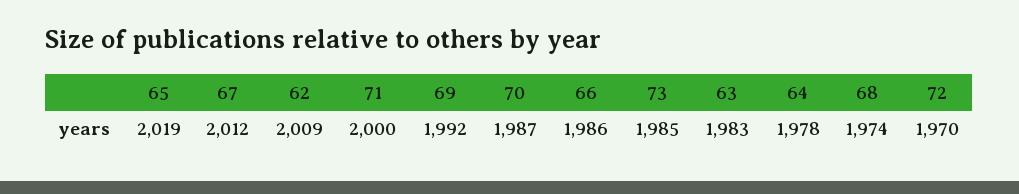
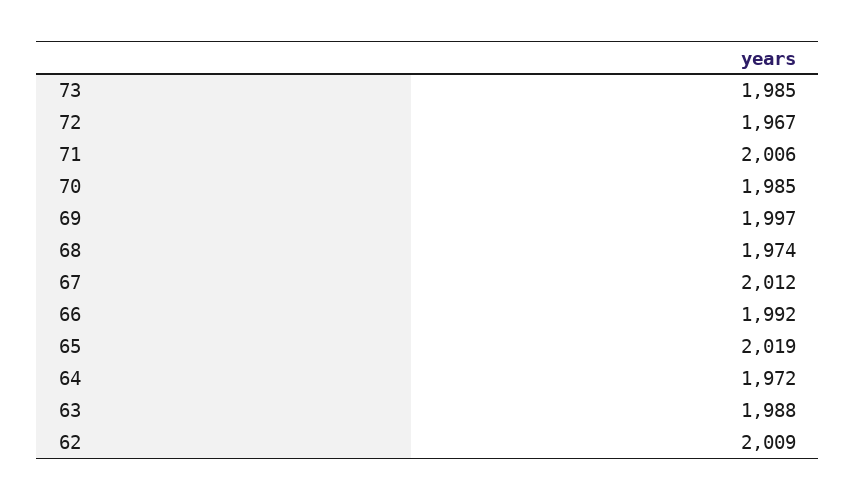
  {
    "65": 2019,
    "67": 2012,
    "62": 2009,
-   "71": 2000,
+   "71": 2006,
-   "69": 1992,
+   "69": 1997,
-   "70": 1987,
+   "70": 1985,
-   "66": 1986,
+   "66": 1992,
    "73": 1985,
-   "63": 1983,
+   "63": 1988,
-   "64": 1978,
+   "64": 1972,
    "68": 1974,
-   "72": 1970
+   "72": 1967
  }

